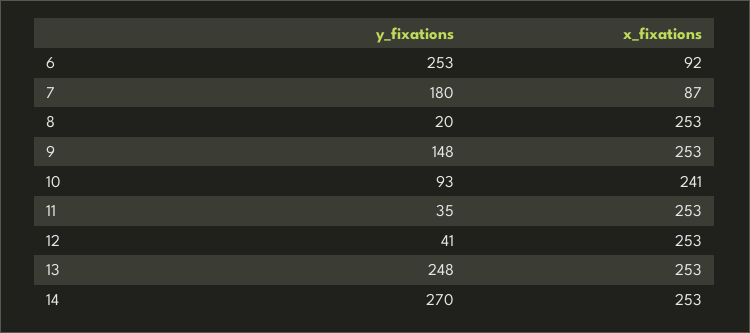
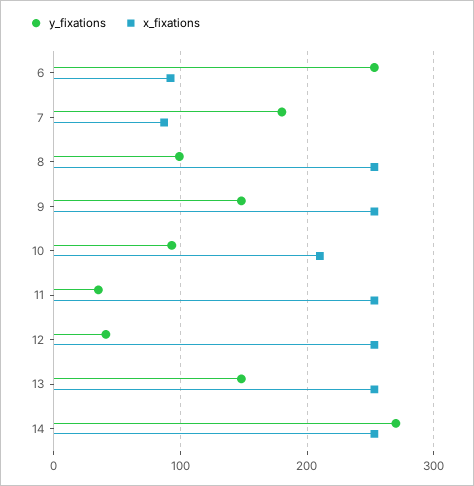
  {
    "y_fixations": {
      "6": 253,
      "7": 180,
-     "8": 20,
+     "8": 100,
      "9": 148,
      "10": 93,
      "11": 35,
      "12": 41,
-     "13": 248,
+     "13": 150,
      "14": 270
    },
    "x_fixations": {
      "6": 92,
      "7": 87,
      "8": 253,
      "9": 253,
-     "10": 241,
+     "10": 210,
      "11": 253,
      "12": 253,
      "13": 253,
      "14": 253
    }
  }

